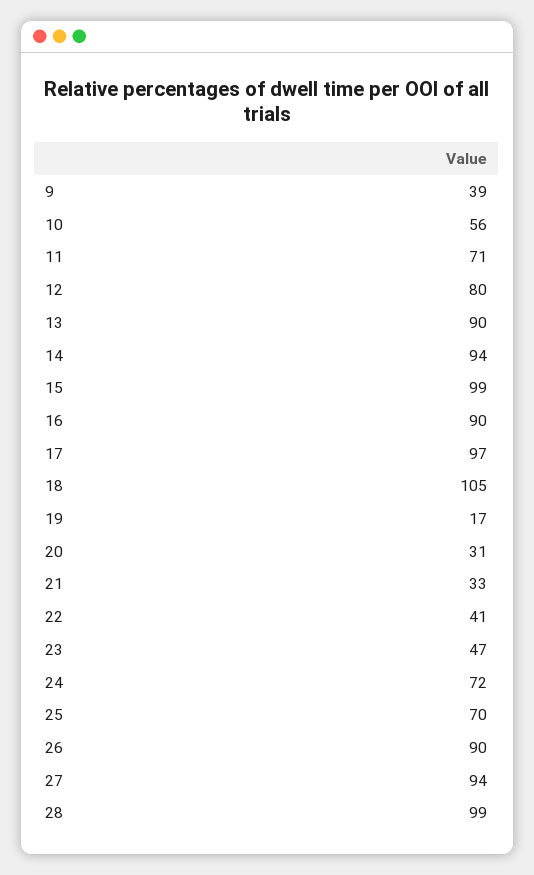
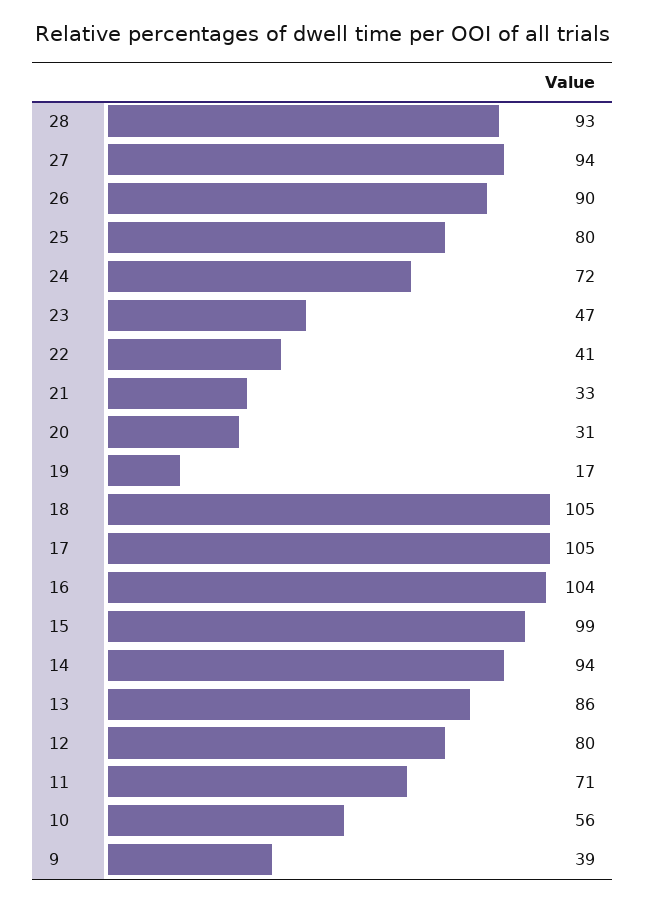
  {
    "9": 39,
    "10": 56,
    "11": 71,
    "12": 80,
-   "13": 90,
+   "13": 86,
    "14": 94,
    "15": 99,
-   "16": 90,
+   "16": 104,
-   "17": 97,
+   "17": 105,
    "18": 105,
    "19": 17,
    "20": 31,
    "21": 33,
    "22": 41,
    "23": 47,
    "24": 72,
-   "25": 70,
+   "25": 80,
    "26": 90,
    "27": 94,
-   "28": 99
+   "28": 93
  }

